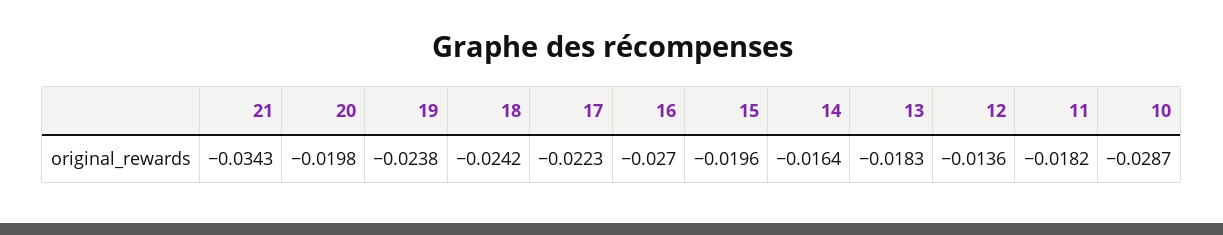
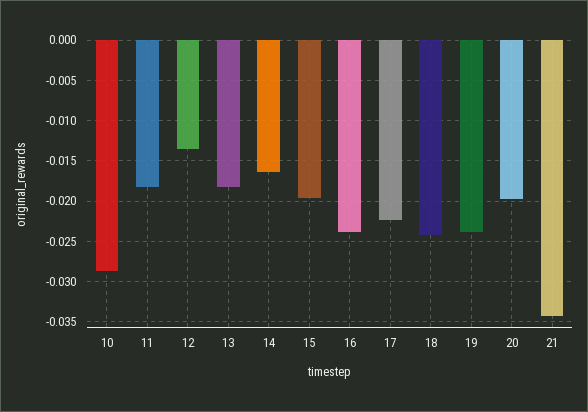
  {
    "21": -0.0343,
    "20": -0.0198,
    "19": -0.0238,
    "18": -0.0242,
    "17": -0.0223,
-   "16": -0.027,
+   "16": -0.024,
    "15": -0.0196,
    "14": -0.0164,
    "13": -0.0183,
    "12": -0.0136,
    "11": -0.0182,
    "10": -0.0287
  }

